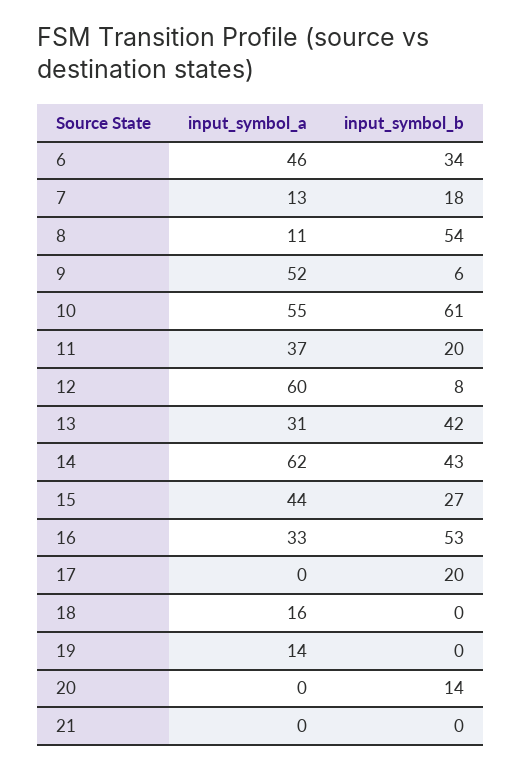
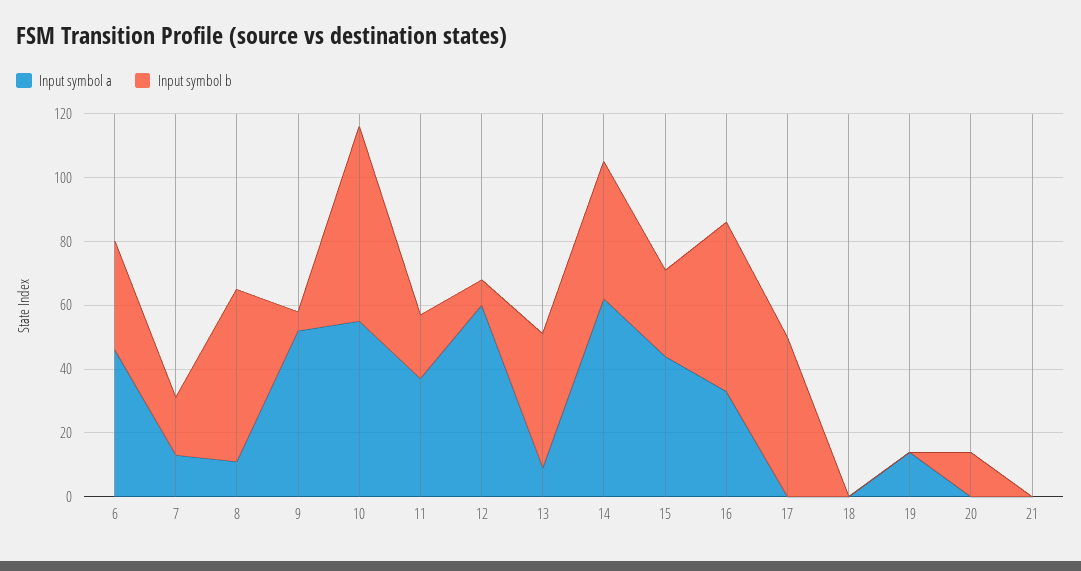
  {
    "input_symbol_a": {
      "6": 46,
      "7": 13,
      "8": 11,
      "9": 52,
      "10": 55,
      "11": 37,
      "12": 60,
-     "13": 31,
+     "13": 10,
      "14": 62,
      "15": 44,
      "16": 33,
      "17": 0,
-     "18": 16,
+     "18": 0,
      "19": 14,
      "20": 0,
      "21": 0
    },
    "input_symbol_b": {
      "6": 34,
      "7": 18,
      "8": 54,
      "9": 6,
      "10": 61,
      "11": 20,
      "12": 8,
      "13": 42,
      "14": 43,
      "15": 27,
      "16": 53,
-     "17": 20,
+     "17": 50,
      "18": 0,
      "19": 0,
      "20": 14,
      "21": 0
    }
  }

